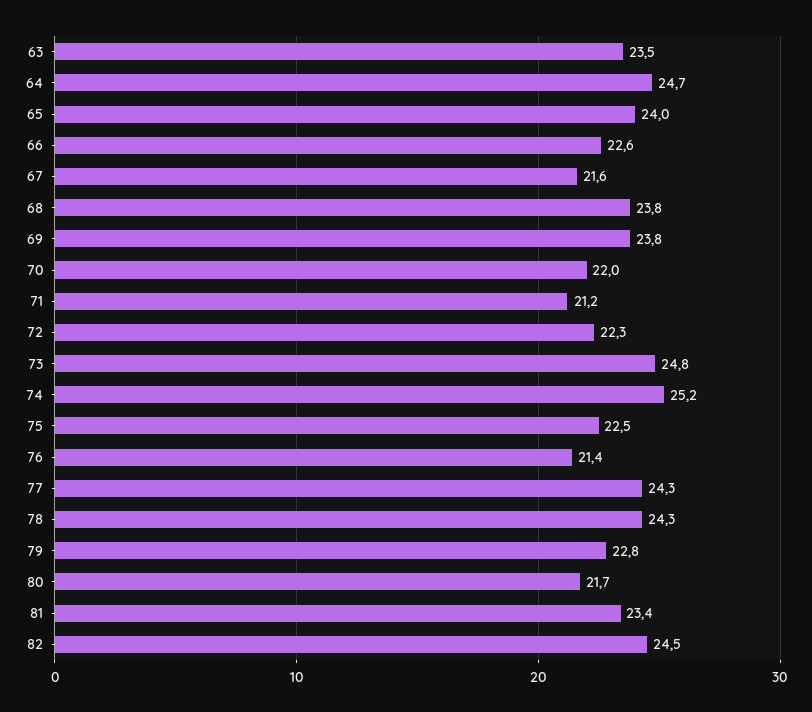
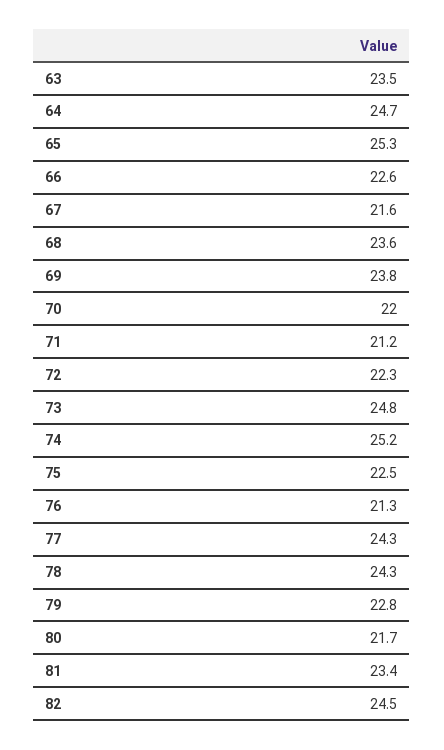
  {
    "63": 23.5,
    "64": 24.7,
-   "65": 24,
+   "65": 25.3,
    "66": 22.6,
    "67": 21.6,
-   "68": 23.8,
+   "68": 23.6,
    "69": 23.8,
    "70": 22,
    "71": 21.2,
    "72": 22.3,
    "73": 24.8,
    "74": 25.2,
    "75": 22.5,
-   "76": 21.4,
+   "76": 21.3,
    "77": 24.3,
    "78": 24.3,
    "79": 22.8,
    "80": 21.7,
    "81": 23.4,
    "82": 24.5
  }

